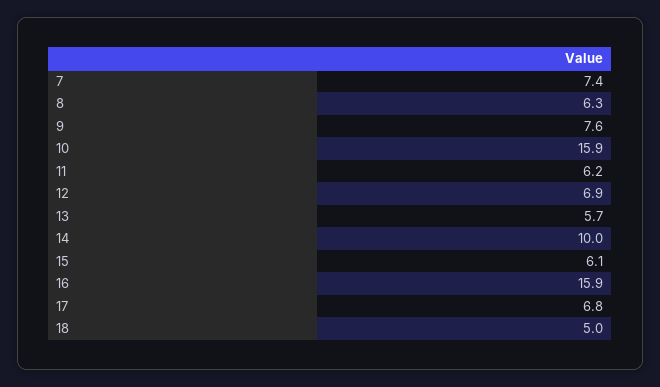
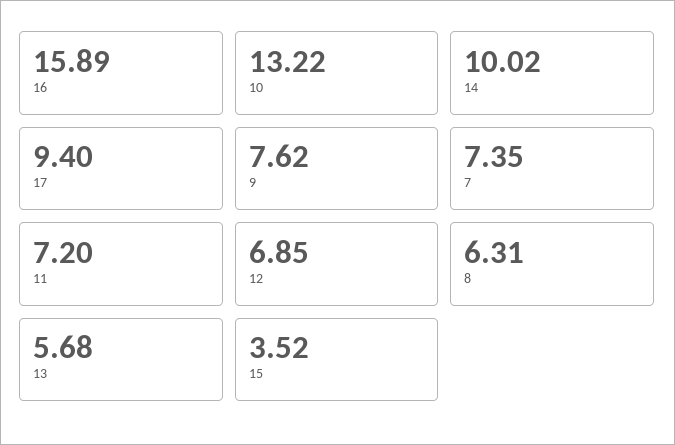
  {
    "7": 7.35,
    "8": 6.31,
    "9": 7.62,
-   "10": 15.9,
+   "10": 13.22,
-   "11": 6.2,
+   "11": 7.2,
    "12": 6.85,
    "13": 5.68,
    "14": 10.02,
-   "15": 6.1,
+   "15": 3.52,
    "16": 15.89,
-   "17": 6.8,
+   "17": 9.4
-   "18": 5
  }

